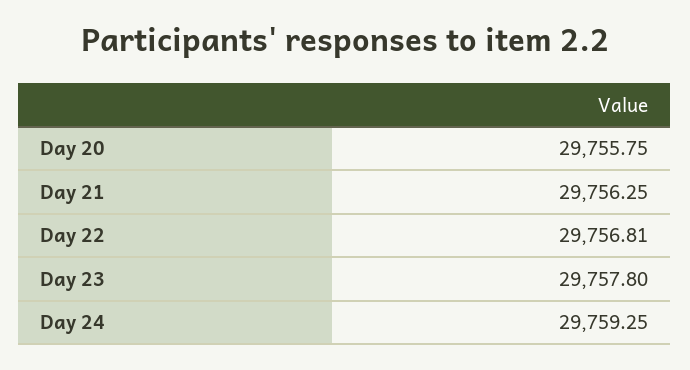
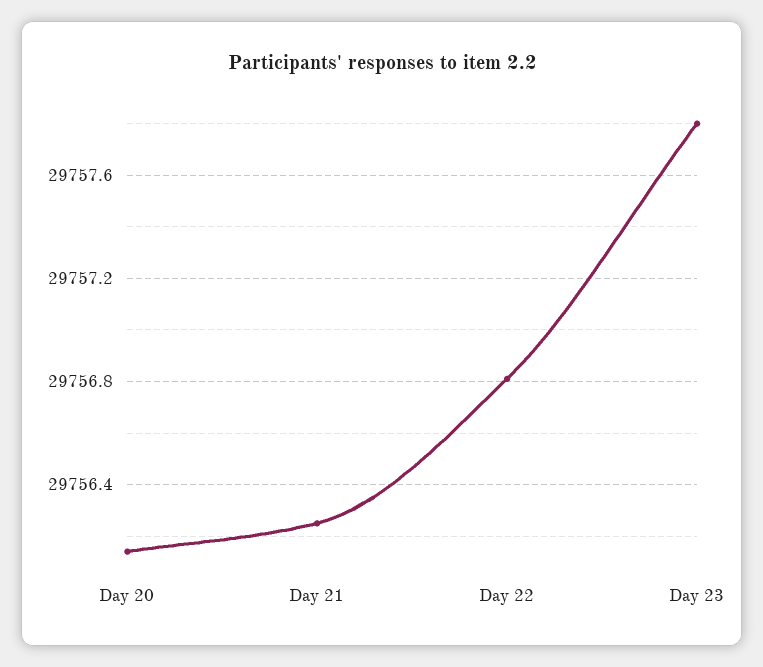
  {
-   "Day 20": 29755.75,
+   "Day 20": 29756.15,
    "Day 21": 29756.25,
    "Day 22": 29756.81,
-   "Day 23": 29757.8,
+   "Day 23": 29757.8
-   "Day 24": 29759.25
  }

